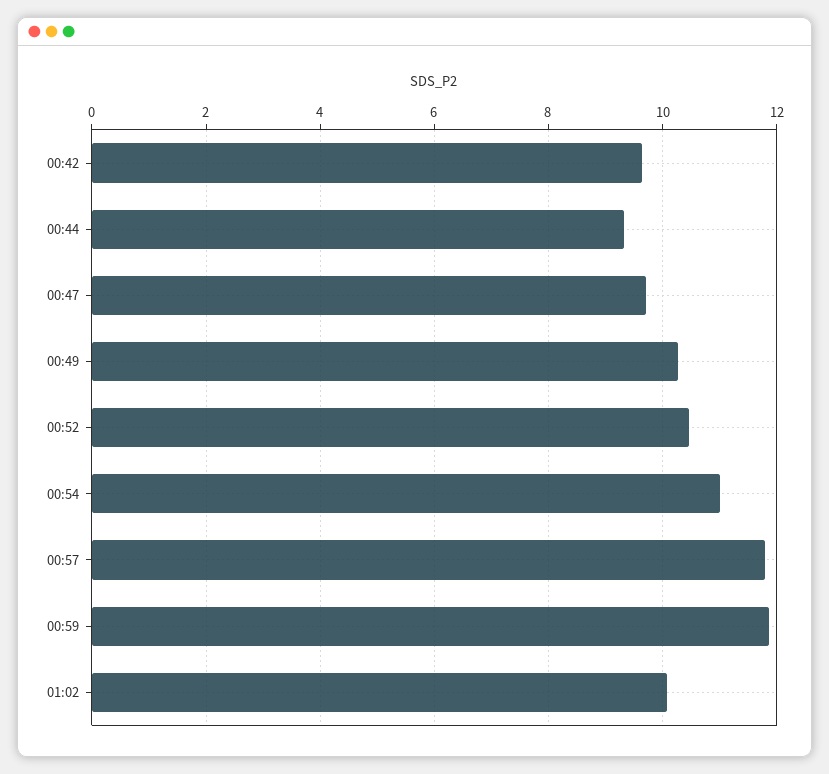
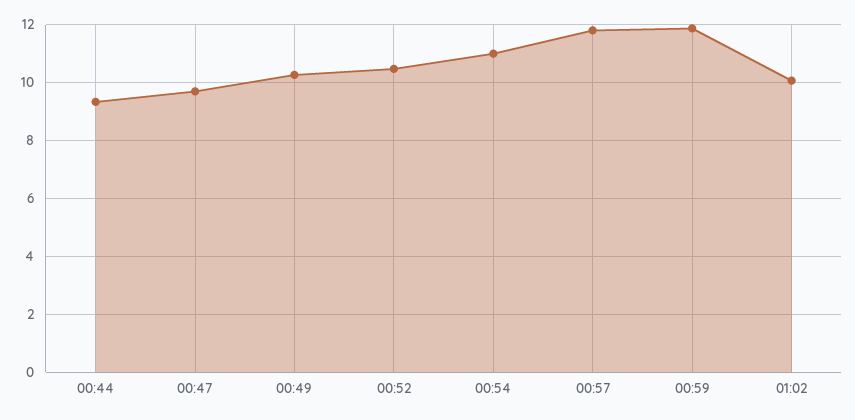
  {
-   "00:42": 9.6,
    "00:44": 9.4,
    "00:47": 9.8,
    "00:49": 10.2,
    "00:52": 10.4,
    "00:54": 11,
    "00:57": 11.8,
    "00:59": 11.8,
    "01:02": 10
  }

